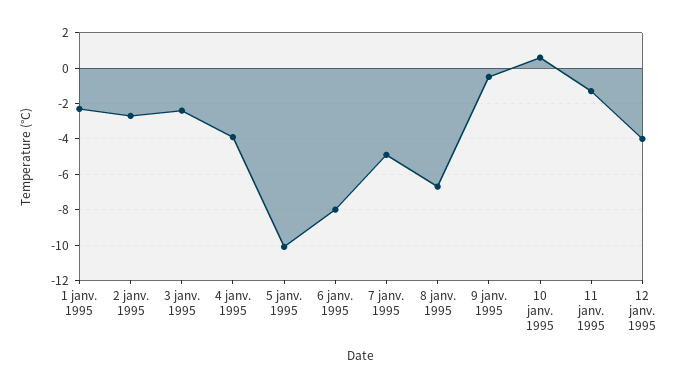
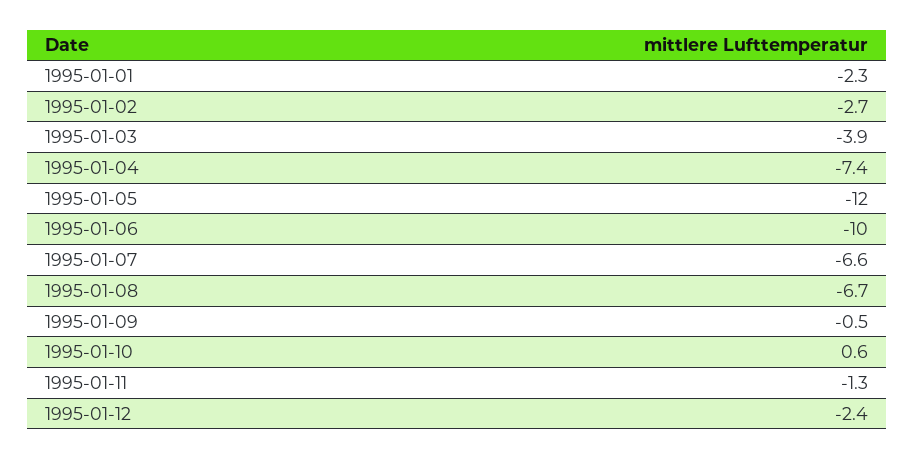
  {
    "1 janv. 1995": -2.3,
    "2 janv. 1995": -2.7,
-   "3 janv. 1995": -2.5,
+   "3 janv. 1995": -3.9,
-   "4 janv. 1995": -4,
+   "4 janv. 1995": -7.4,
-   "5 janv. 1995": -10,
+   "5 janv. 1995": -12,
-   "6 janv. 1995": -8,
+   "6 janv. 1995": -10,
-   "7 janv. 1995": -5,
+   "7 janv. 1995": -6.6,
    "8 janv. 1995": -6.7,
    "9 janv. 1995": -0.5,
    "10 janv. 1995": 0.6,
    "11 janv. 1995": -1.3,
-   "12 janv. 1995": -4
+   "12 janv. 1995": -2.4
  }

